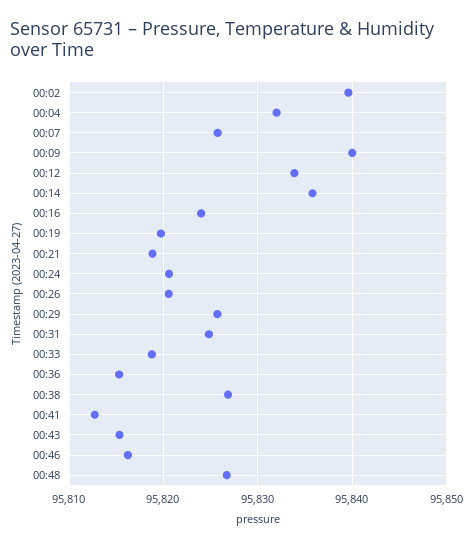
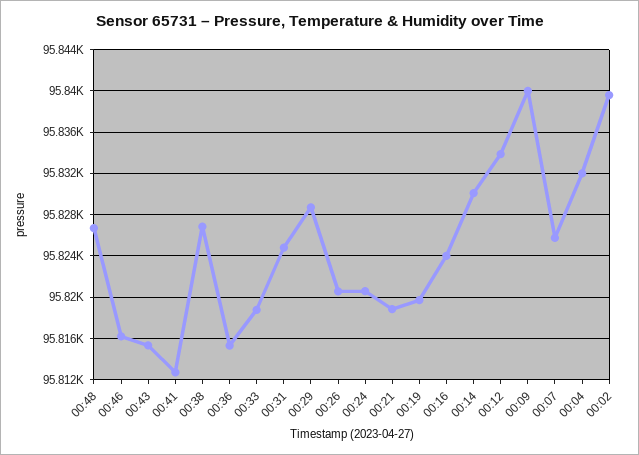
  {
    "00:02": 95840,
    "00:04": 95832,
    "00:07": 95826,
    "00:09": 95840,
    "00:12": 95834,
-   "00:14": 95836,
+   "00:14": 95830,
    "00:16": 95824,
    "00:19": 95820,
    "00:21": 95819,
    "00:24": 95821,
    "00:26": 95821,
-   "00:29": 95826,
+   "00:29": 95829,
    "00:31": 95825,
    "00:33": 95819,
    "00:36": 95815,
    "00:38": 95827,
    "00:41": 95813,
    "00:43": 95815,
    "00:46": 95816,
    "00:48": 95827
  }

